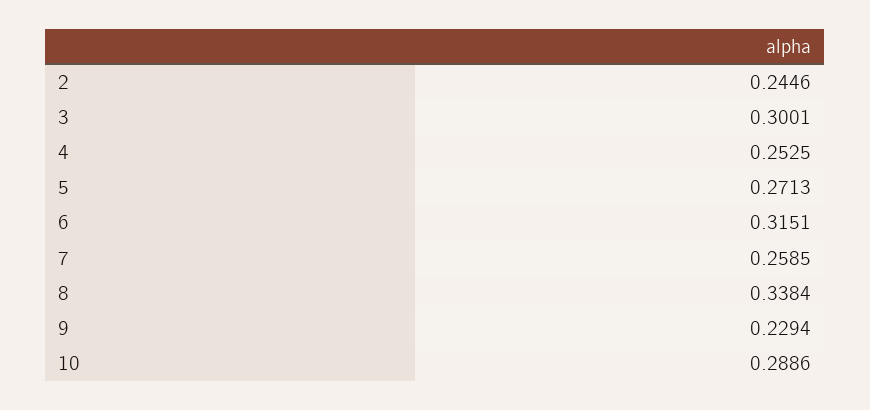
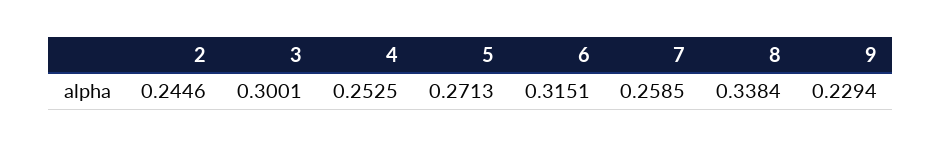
  {
    "2": 0.2446,
    "3": 0.3001,
    "4": 0.2525,
    "5": 0.2713,
    "6": 0.3151,
    "7": 0.2585,
    "8": 0.3384,
-   "9": 0.2294,
+   "9": 0.2294
-   "10": 0.2886
  }

